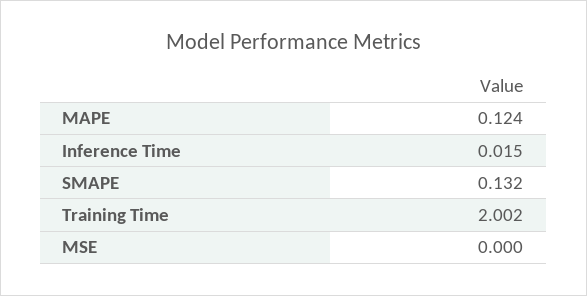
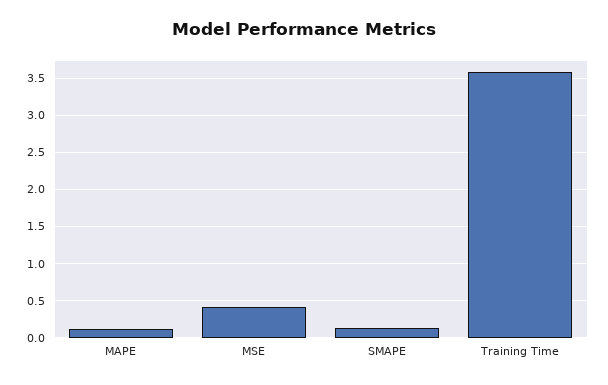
  {
    "MAPE": 0.124,
-   "Inference Time": 0.015,
    "SMAPE": 0.132,
-   "Training Time": 2.002,
+   "Training Time": 3.6,
-   "MSE": 0
+   "MSE": 0.4
  }

